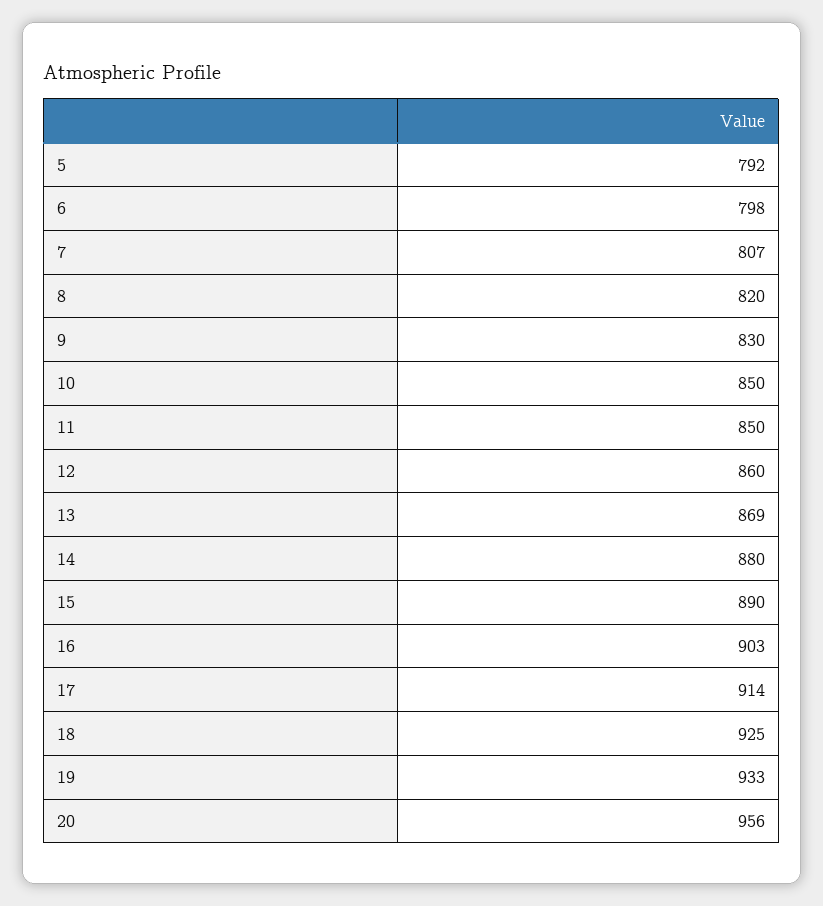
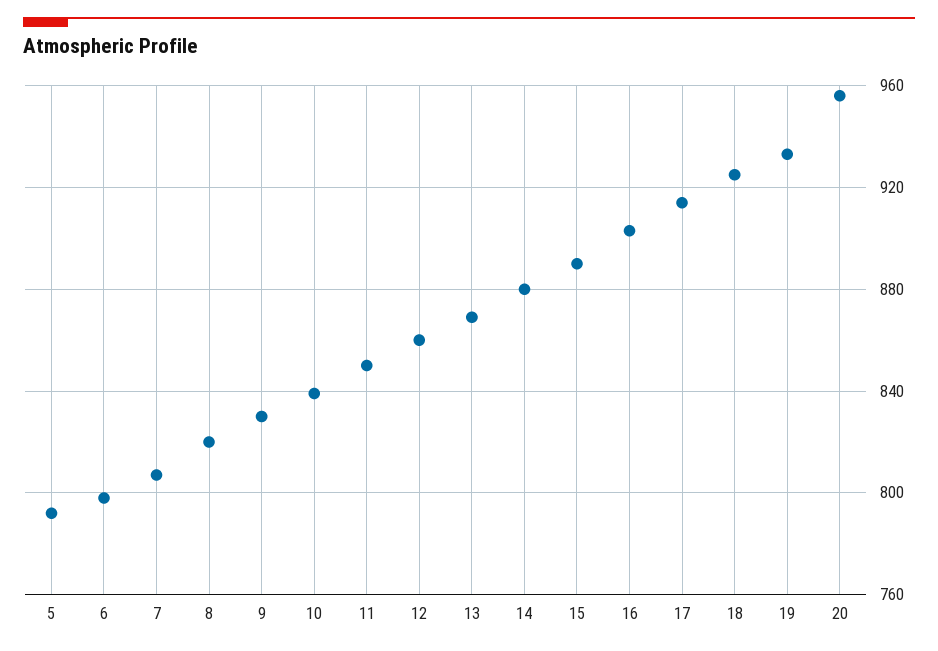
  {
    "5": 792,
    "6": 798,
    "7": 807,
    "8": 820,
    "9": 830,
-   "10": 850,
+   "10": 840,
    "11": 850,
    "12": 860,
    "13": 869,
    "14": 880,
    "15": 890,
    "16": 903,
    "17": 914,
    "18": 925,
    "19": 933,
    "20": 956
  }

